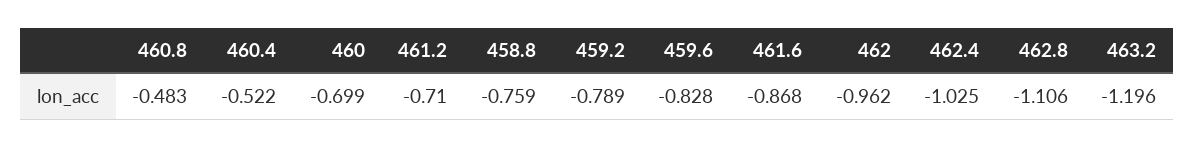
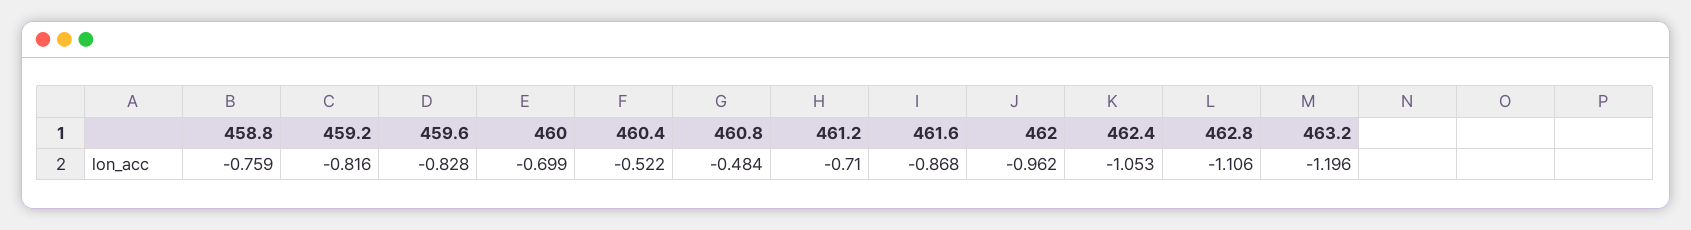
  {
-   "460.8": -0.483,
+   "460.8": -0.484,
    "460.4": -0.522,
    "460": -0.699,
    "461.2": -0.71,
    "458.8": -0.759,
-   "459.2": -0.789,
+   "459.2": -0.816,
    "459.6": -0.828,
    "461.6": -0.868,
    "462": -0.962,
-   "462.4": -1.025,
+   "462.4": -1.053,
    "462.8": -1.106,
    "463.2": -1.196
  }

